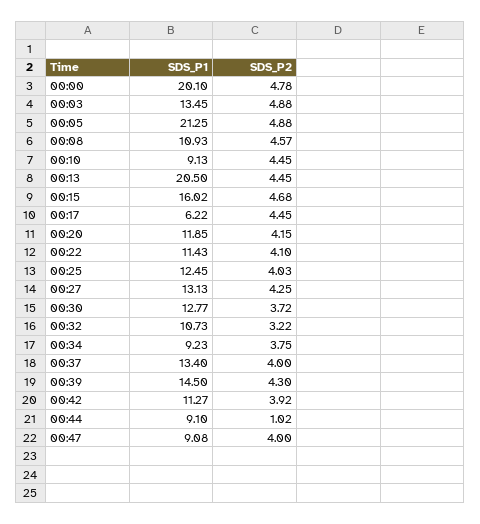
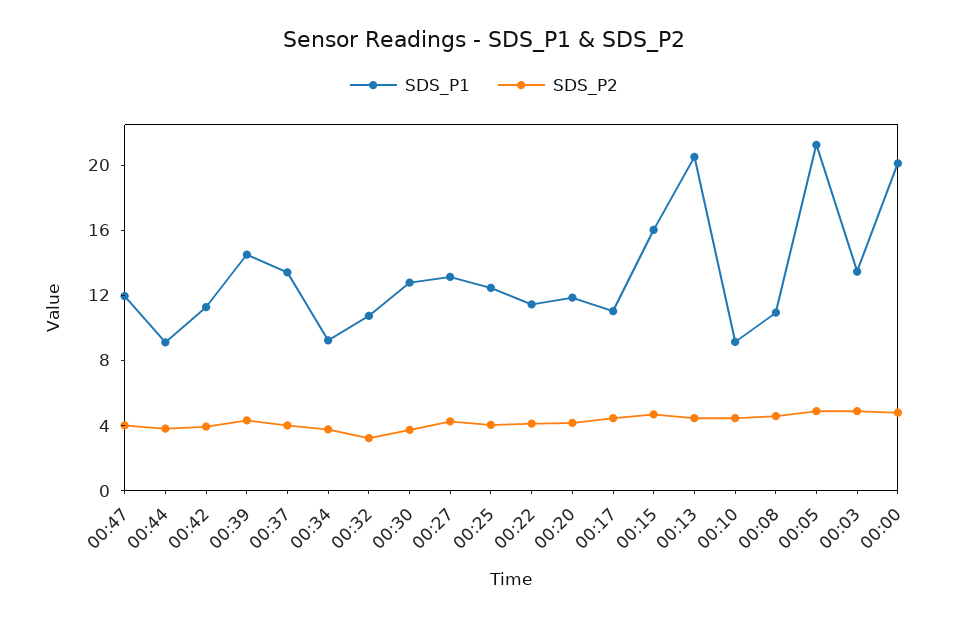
  {
    "SDS_P1": {
      "00:00": 20.1,
      "00:03": 13.45,
      "00:05": 21.25,
      "00:08": 10.93,
      "00:10": 9.13,
      "00:13": 20.5,
      "00:15": 16.02,
-     "00:17": 6.22,
+     "00:17": 11,
      "00:20": 11.85,
      "00:22": 11.43,
      "00:25": 12.45,
      "00:27": 13.13,
      "00:30": 12.77,
      "00:32": 10.73,
      "00:34": 9.23,
      "00:37": 13.4,
      "00:39": 14.5,
      "00:42": 11.27,
      "00:44": 9.1,
-     "00:47": 9.08
+     "00:47": 12
    },
    "SDS_P2": {
      "00:00": 4.78,
      "00:03": 4.88,
      "00:05": 4.88,
      "00:08": 4.57,
      "00:10": 4.45,
      "00:13": 4.45,
      "00:15": 4.68,
      "00:17": 4.45,
      "00:20": 4.15,
      "00:22": 4.1,
      "00:25": 4.03,
      "00:27": 4.25,
      "00:30": 3.72,
      "00:32": 3.22,
      "00:34": 3.75,
      "00:37": 4,
      "00:39": 4.3,
      "00:42": 3.92,
-     "00:44": 1.02,
+     "00:44": 4,
      "00:47": 4
    }
  }

